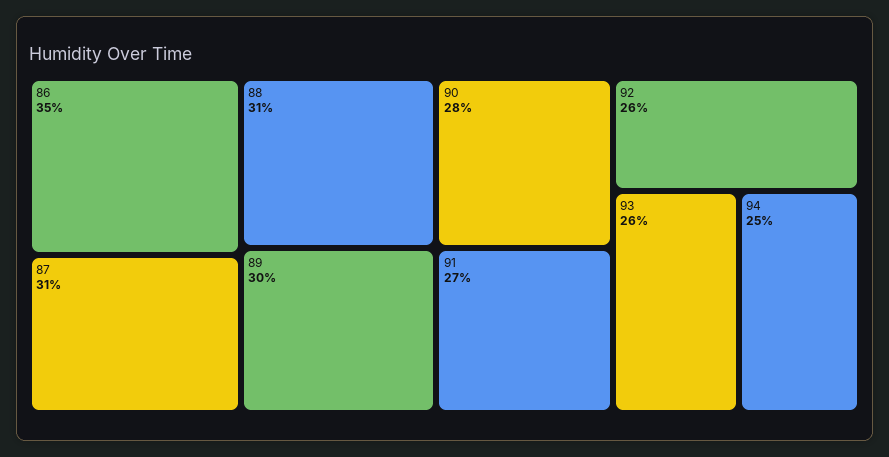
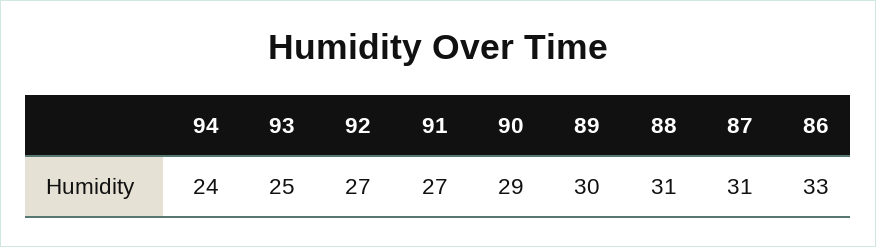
  {
-   "86": 35,
+   "86": 33,
    "87": 31,
    "88": 31,
    "89": 30,
-   "90": 28,
+   "90": 29,
    "91": 27,
-   "92": 26,
+   "92": 27,
-   "93": 26,
+   "93": 25,
-   "94": 25
+   "94": 24
  }

